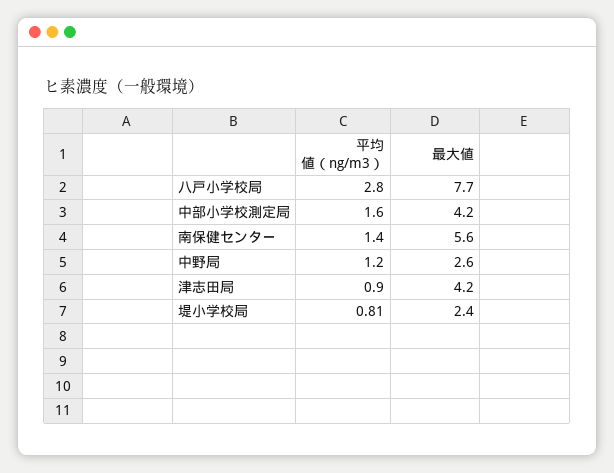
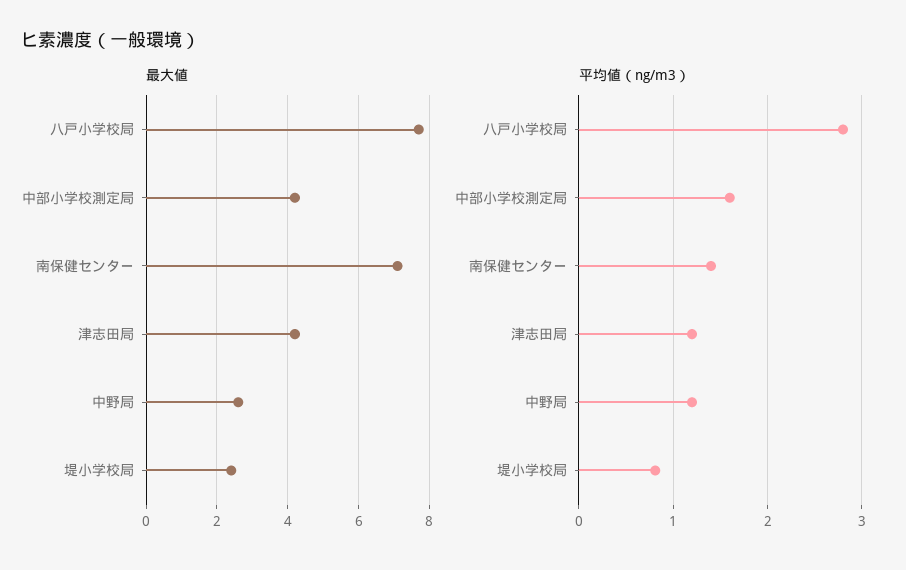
  {
    "平均値（ng/m3）": {
      "八戸小学校局": 2.8,
      "中部小学校測定局": 1.6,
      "南保健センター": 1.4,
      "中野局": 1.2,
-     "津志田局": 0.9,
+     "津志田局": 1.2,
      "堤小学校局": 0.81
    },
    "最大値": {
      "八戸小学校局": 7.7,
      "中部小学校測定局": 4.2,
-     "南保健センター": 5.6,
+     "南保健センター": 7,
      "中野局": 2.6,
      "津志田局": 4.2,
      "堤小学校局": 2.4
    }
  }

